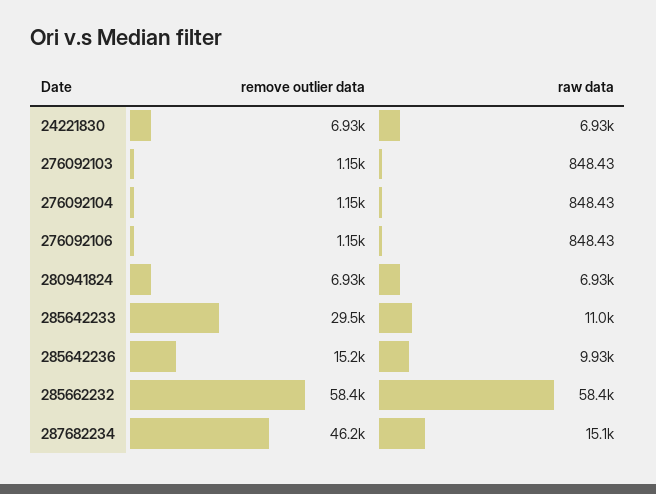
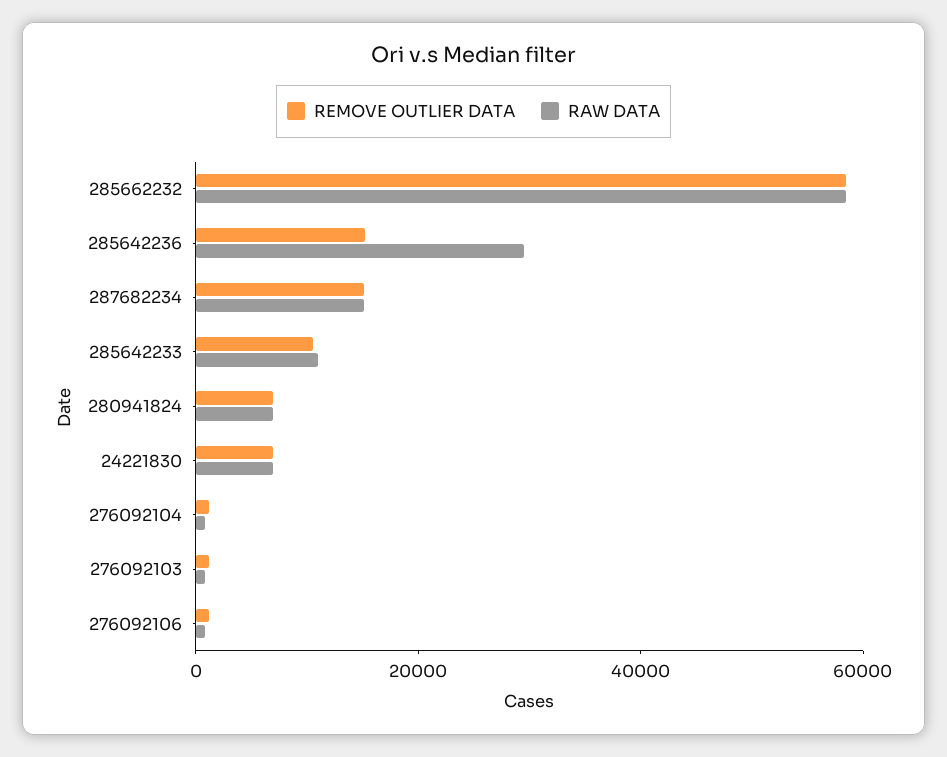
  {
    "remove outlier data": {
      "24221830": 6930,
      "276092103": 1150,
      "276092104": 1150,
      "276092106": 1150,
      "280941824": 6930,
-     "285642233": 29500,
+     "285642233": 10000,
      "285642236": 15200,
      "285662232": 58400,
-     "287682234": 46200
+     "287682234": 15000
    },
    "raw data": {
      "24221830": 6930,
      "276092103": 848.43,
      "276092104": 848.43,
      "276092106": 848.43,
      "280941824": 6930,
      "285642233": 11000,
-     "285642236": 9930,
+     "285642236": 30000,
      "285662232": 58400,
      "287682234": 15100
    }
  }

